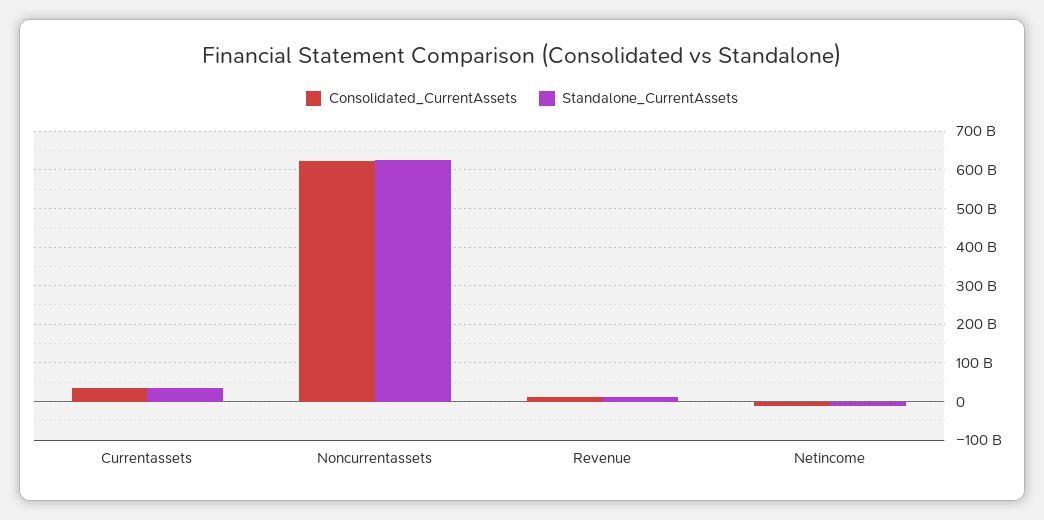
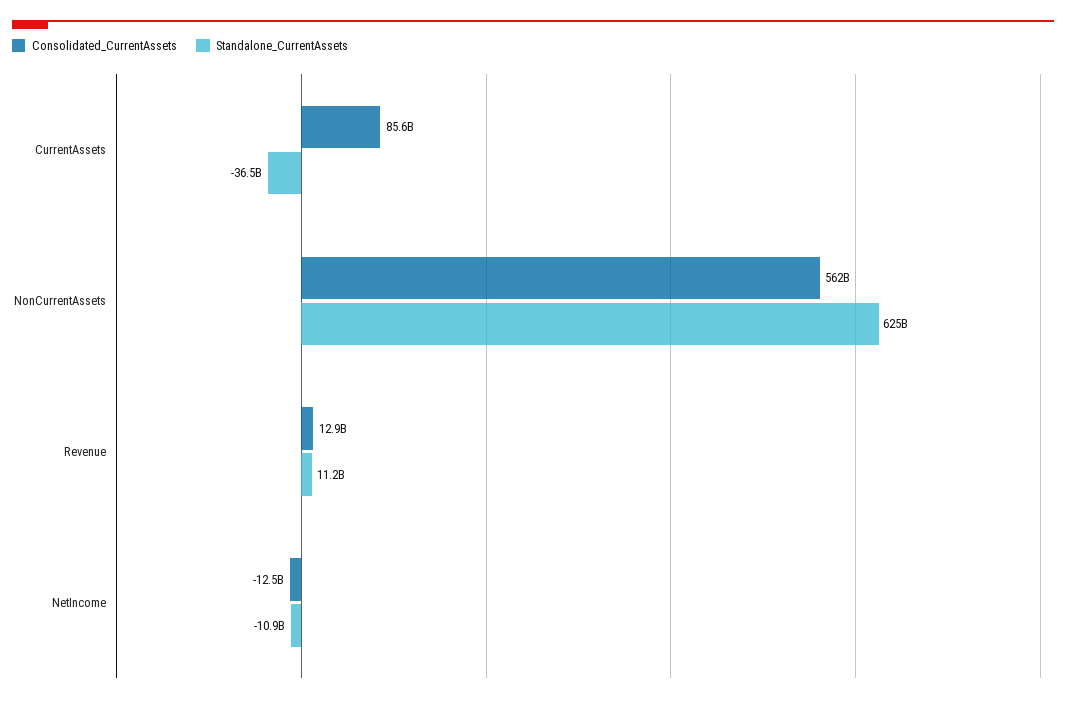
  {
    "Consolidated_CurrentAssets": {
-     "Currentassets": 40000000000,
+     "Currentassets": 85600000000,
-     "Noncurrentassets": 620000000000,
+     "Noncurrentassets": 562000000000,
      "Revenue": 12900000000,
      "Netincome": -12500000000
    },
    "Standalone_CurrentAssets": {
-     "Currentassets": 40000000000,
+     "Currentassets": -36500000000,
      "Noncurrentassets": 625000000000,
      "Revenue": 11200000000,
      "Netincome": -10900000000
    }
  }

